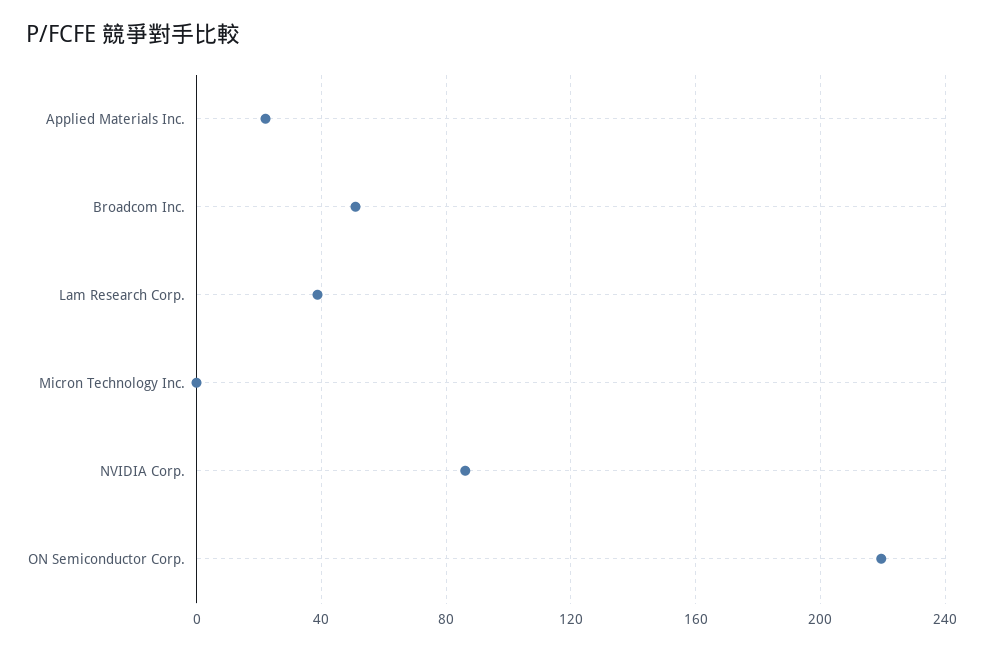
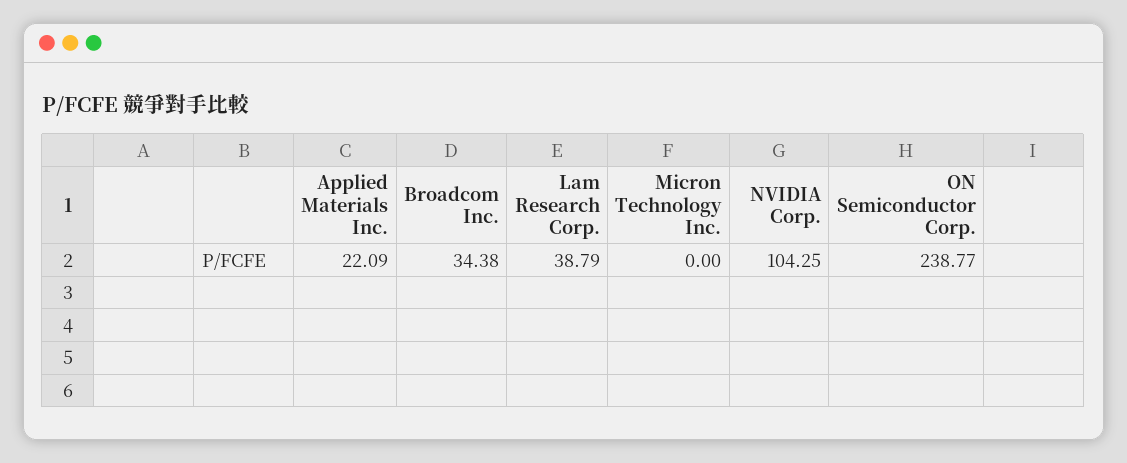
  {
    "Applied Materials Inc.": 22.09,
-   "Broadcom Inc.": 50,
+   "Broadcom Inc.": 34.38,
    "Lam Research Corp.": 38.79,
    "Micron Technology Inc.": 0,
-   "NVIDIA Corp.": 85,
+   "NVIDIA Corp.": 104.25,
-   "ON Semiconductor Corp.": 220
+   "ON Semiconductor Corp.": 238.77
  }

